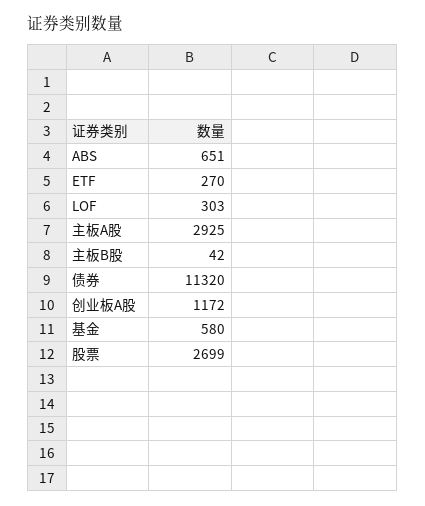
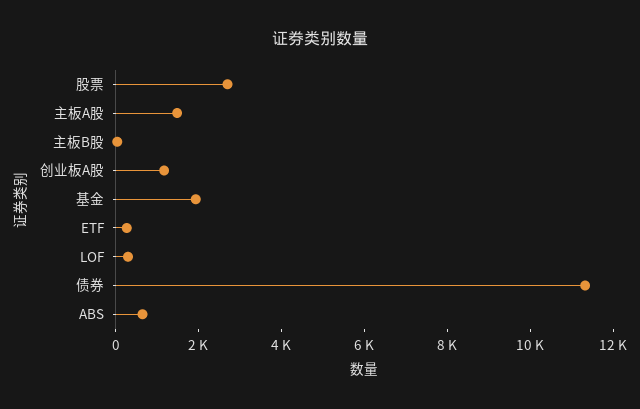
  {
    "ABS": 651,
    "ETF": 270,
    "LOF": 303,
-   "主板A股": 2925,
+   "主板A股": 1500,
    "主板B股": 42,
    "债券": 11320,
    "创业板A股": 1172,
-   "基金": 580,
+   "基金": 2000,
    "股票": 2699
  }

